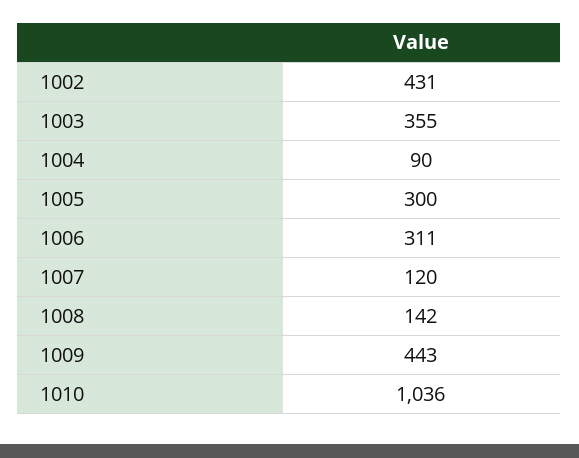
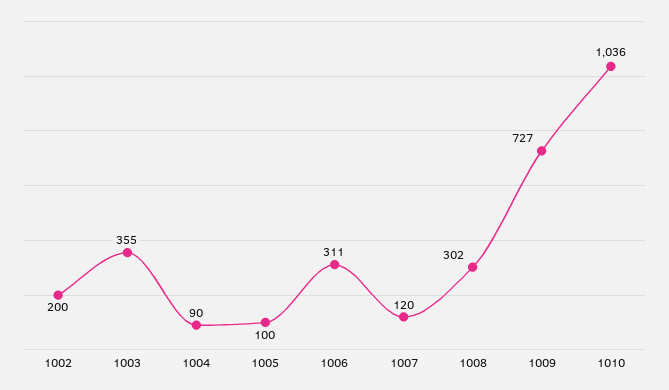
  {
-   "1002": 431,
+   "1002": 200,
    "1003": 355,
    "1004": 90,
-   "1005": 300,
+   "1005": 100,
    "1006": 311,
    "1007": 120,
-   "1008": 142,
+   "1008": 302,
-   "1009": 443,
+   "1009": 727,
    "1010": 1036
  }

